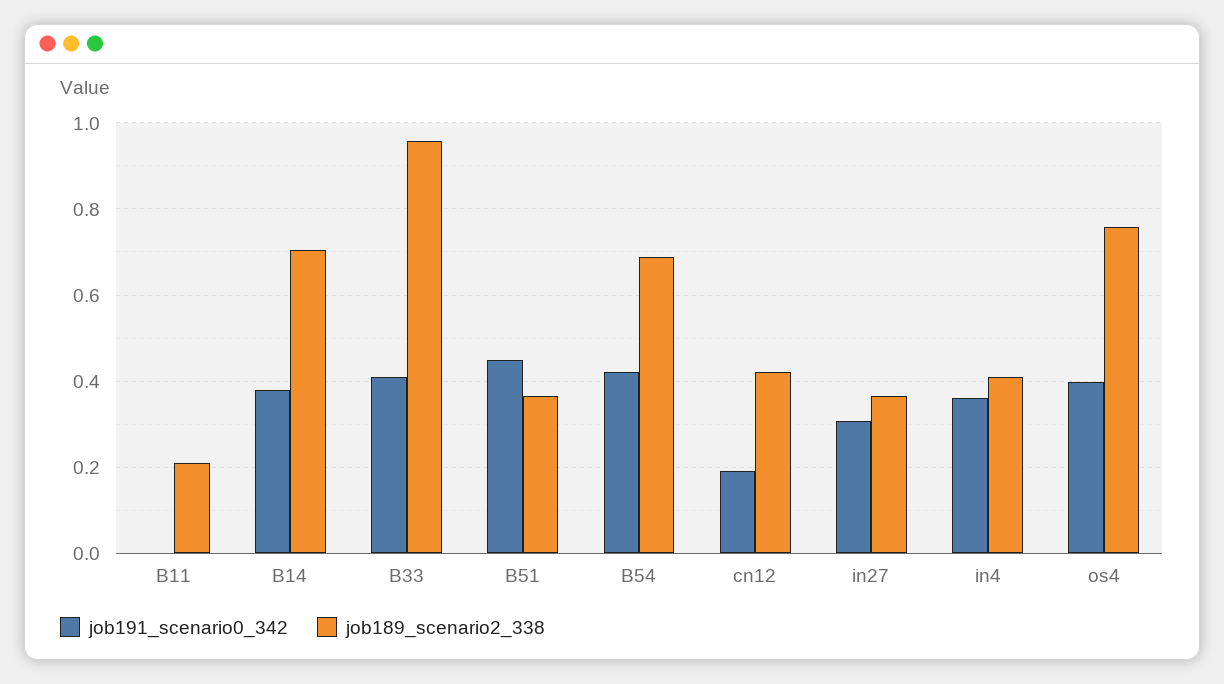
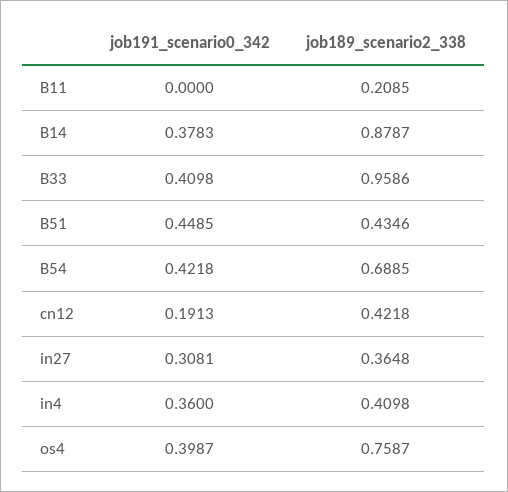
  {
    "job191_scenario0_342": {
      "B11": 0,
      "B14": 0.3783,
      "B33": 0.4098,
      "B51": 0.4485,
      "B54": 0.4218,
      "cn12": 0.1913,
      "in27": 0.3081,
      "in4": 0.36,
      "os4": 0.3987
    },
    "job189_scenario2_338": {
      "B11": 0.2085,
-     "B14": 0.7,
+     "B14": 0.8787,
      "B33": 0.9586,
-     "B51": 0.36,
+     "B51": 0.4346,
      "B54": 0.6885,
      "cn12": 0.4218,
      "in27": 0.3648,
      "in4": 0.4098,
      "os4": 0.7587
    }
  }

